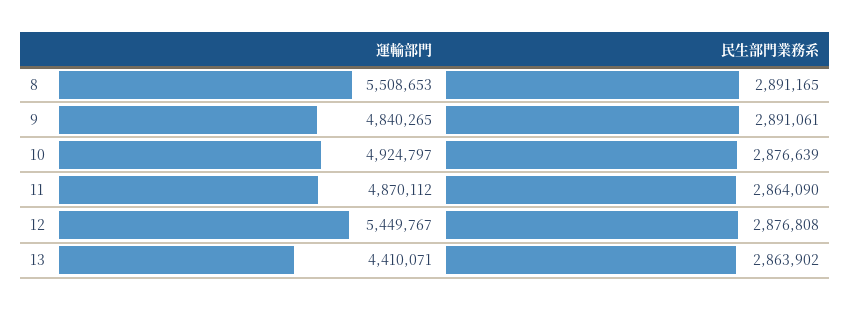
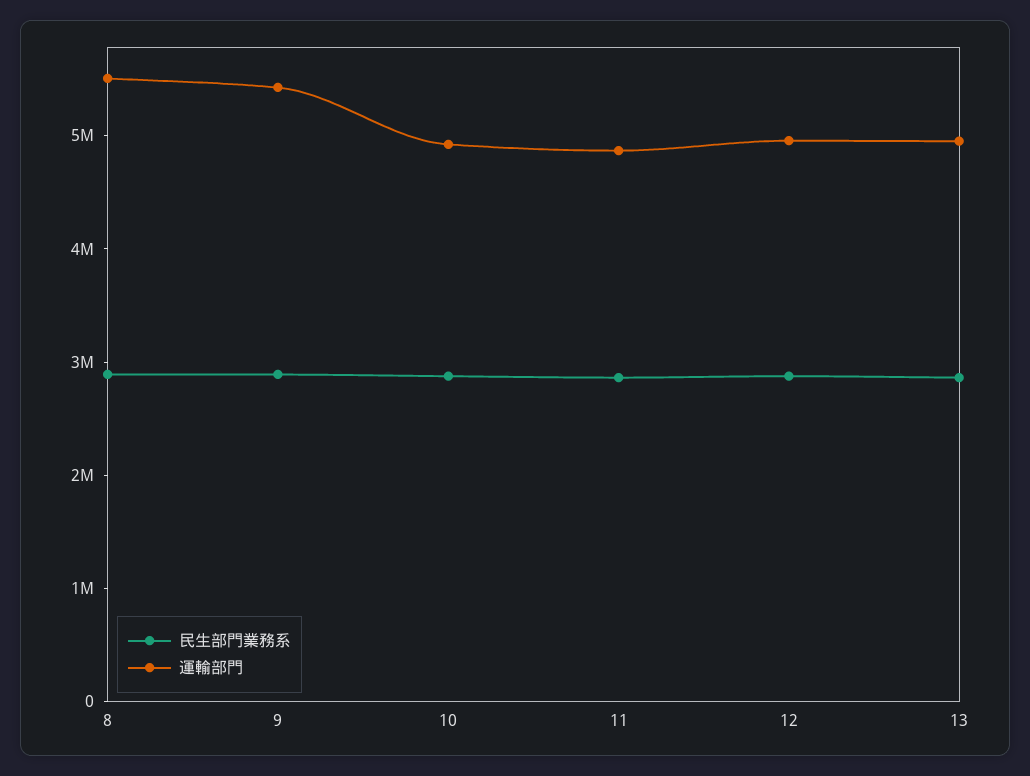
  {
    "運輸部門": {
      "8": 5508653,
-     "9": 4840265,
+     "9": 5400000,
      "10": 4924797,
      "11": 4870112,
-     "12": 5449767,
+     "12": 5000000,
-     "13": 4410071
+     "13": 5000000
    },
    "民生部門業務系": {
      "8": 2891165,
      "9": 2891061,
      "10": 2876639,
      "11": 2864090,
      "12": 2876808,
      "13": 2863902
    }
  }

